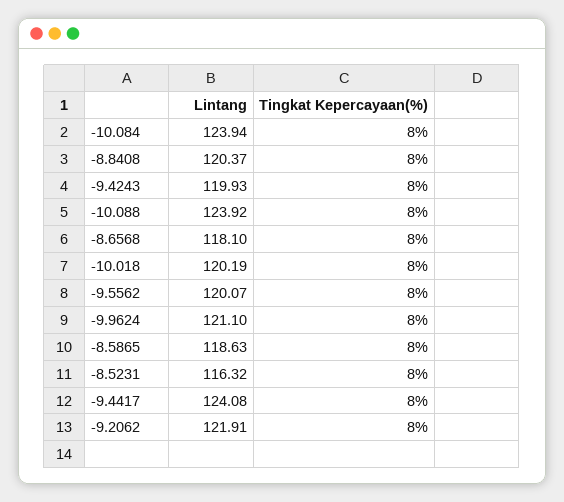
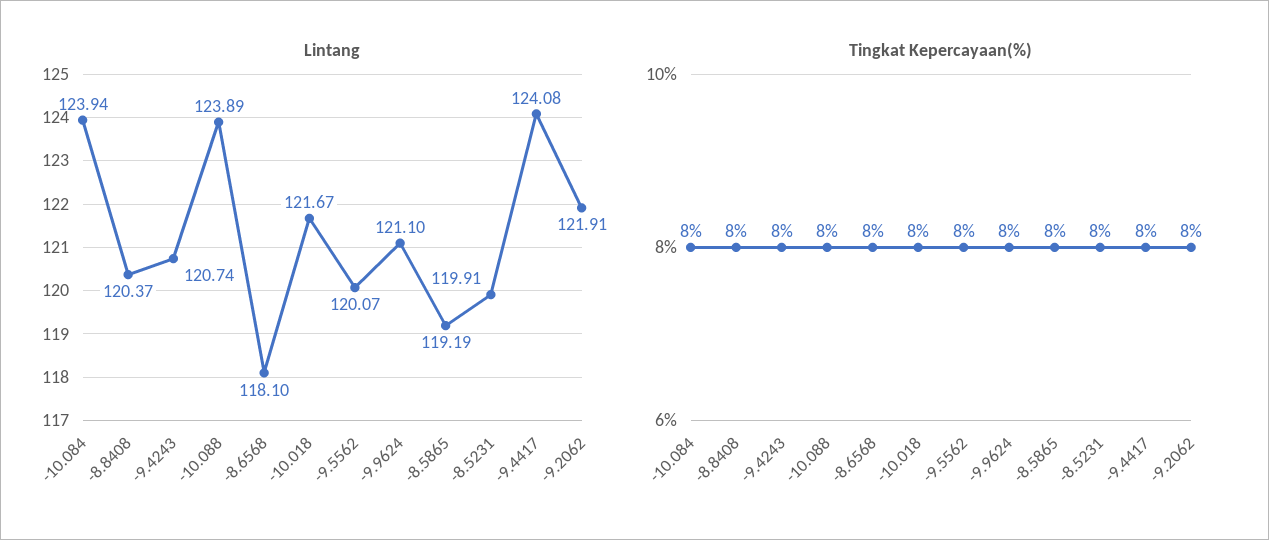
  {
    "Lintang": {
      "-10.084": 123.94,
      "-8.8408": 120.37,
-     "-9.4243": 119.93,
+     "-9.4243": 120.74,
-     "-10.088": 123.92,
+     "-10.088": 123.89,
      "-8.6568": 118.1,
-     "-10.018": 120.19,
+     "-10.018": 121.67,
      "-9.5562": 120.07,
      "-9.9624": 121.1,
-     "-8.5865": 118.63,
+     "-8.5865": 119.19,
-     "-8.5231": 116.32,
+     "-8.5231": 119.91,
      "-9.4417": 124.08,
      "-9.2062": 121.91
    },
    "Tingkat Kepercayaan(%)": {
      "-10.084": 8,
      "-8.8408": 8,
      "-9.4243": 8,
      "-10.088": 8,
      "-8.6568": 8,
      "-10.018": 8,
      "-9.5562": 8,
      "-9.9624": 8,
      "-8.5865": 8,
      "-8.5231": 8,
      "-9.4417": 8,
      "-9.2062": 8
    }
  }

